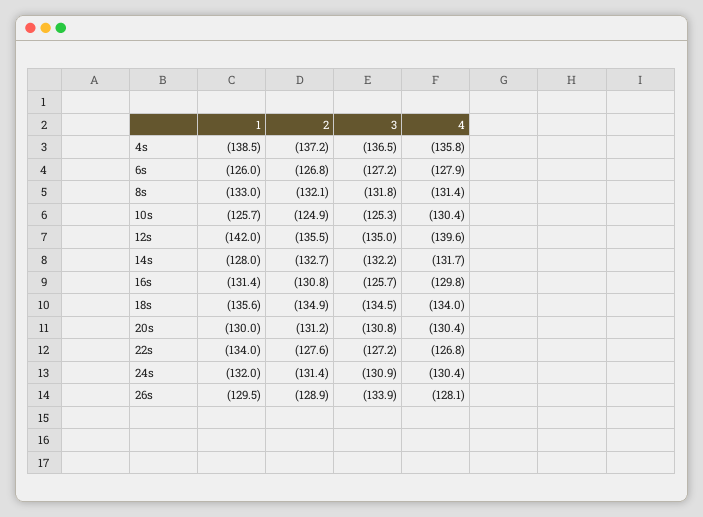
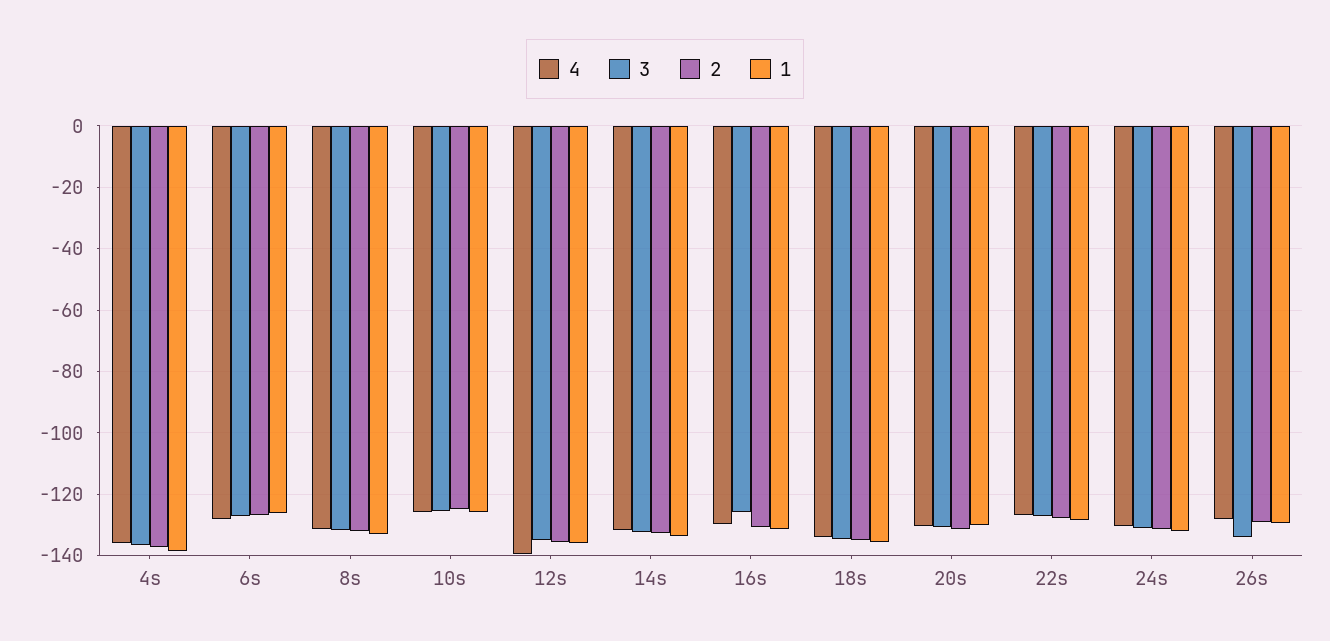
  {
    "1": {
      "4s": -138.5,
      "6s": -126,
      "8s": -133,
      "10s": -125.7,
-     "12s": -142,
+     "12s": -136,
-     "14s": -128,
+     "14s": -134,
      "16s": -131.4,
      "18s": -135.6,
      "20s": -130,
-     "22s": -134,
+     "22s": -128,
      "24s": -132,
      "26s": -129.5
    },
    "2": {
      "4s": -137.2,
      "6s": -126.8,
      "8s": -132.1,
      "10s": -124.9,
      "12s": -135.5,
      "14s": -132.7,
      "16s": -130.8,
      "18s": -134.9,
      "20s": -131.2,
      "22s": -127.6,
      "24s": -131.4,
      "26s": -128.9
    },
    "3": {
      "4s": -136.5,
      "6s": -127.2,
      "8s": -131.8,
      "10s": -125.3,
      "12s": -135,
      "14s": -132.2,
      "16s": -125.7,
      "18s": -134.5,
      "20s": -130.8,
      "22s": -127.2,
      "24s": -130.9,
      "26s": -133.9
    },
    "4": {
      "4s": -135.8,
      "6s": -127.9,
      "8s": -131.4,
-     "10s": -130.4,
+     "10s": -126,
      "12s": -139.6,
      "14s": -131.7,
      "16s": -129.8,
      "18s": -134,
      "20s": -130.4,
      "22s": -126.8,
      "24s": -130.4,
      "26s": -128.1
    }
  }

